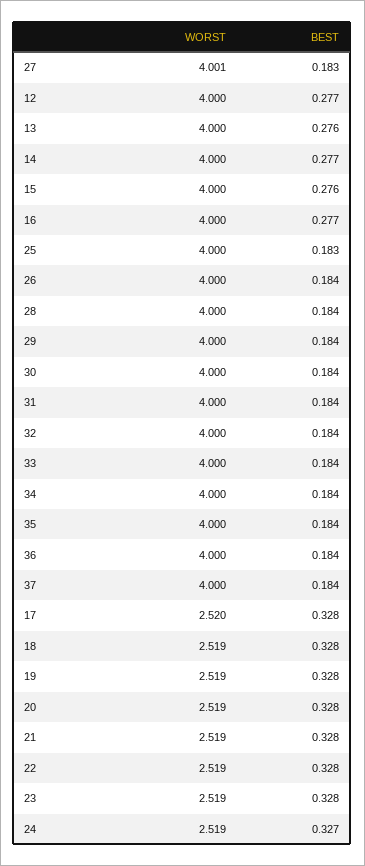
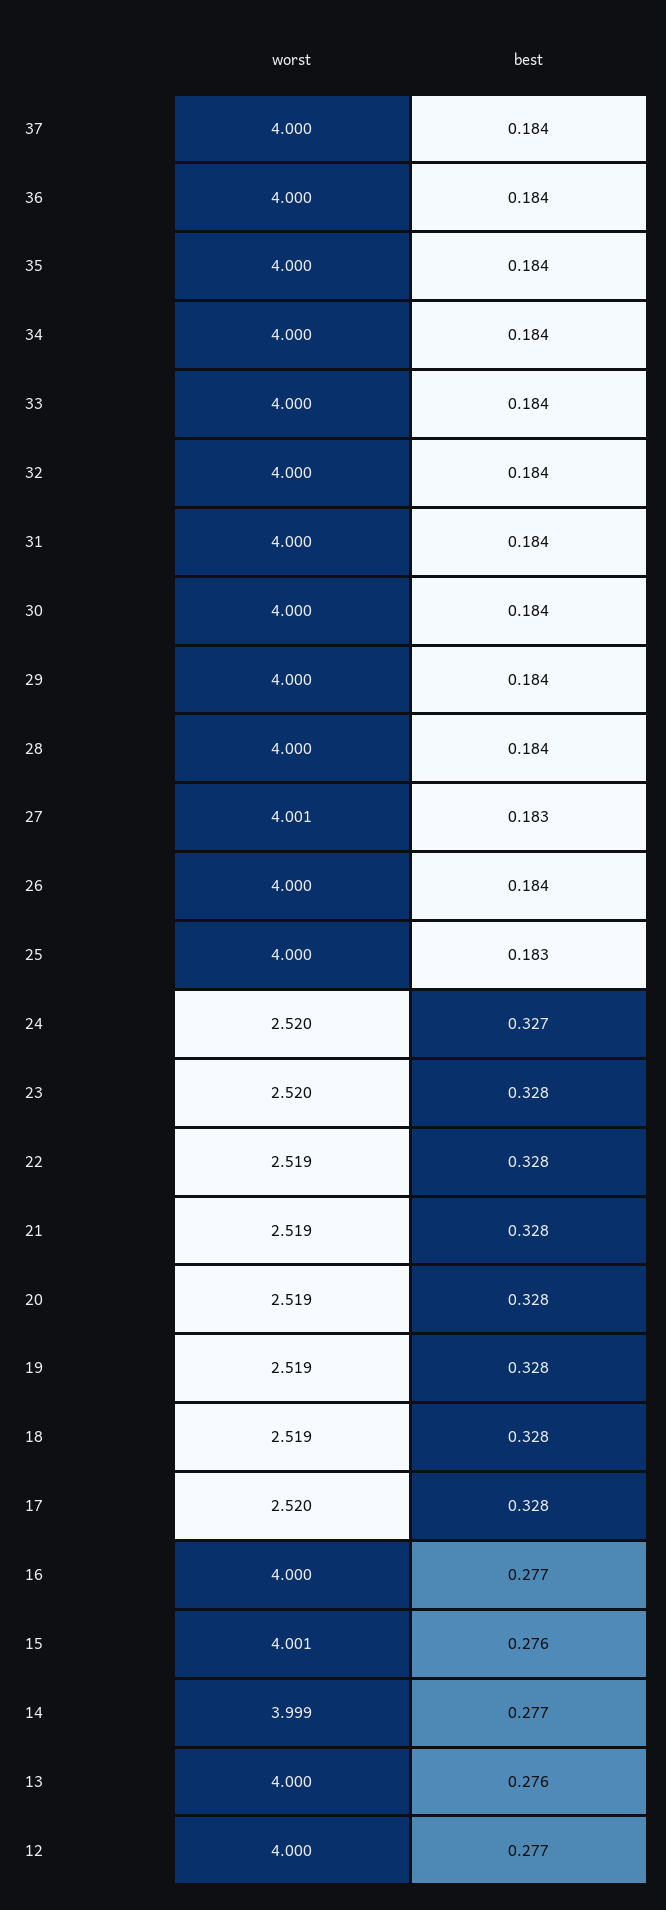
  {
    "WORST": {
      "27": 4.001,
      "12": 4,
      "13": 4,
-     "14": 4,
+     "14": 3.999,
-     "15": 4,
+     "15": 4.001,
      "16": 4,
      "25": 4,
      "26": 4,
      "28": 4,
      "29": 4,
      "30": 4,
      "31": 4,
      "32": 4,
      "33": 4,
      "34": 4,
      "35": 4,
      "36": 4,
      "37": 4,
      "17": 2.52,
      "18": 2.519,
      "19": 2.519,
      "20": 2.519,
      "21": 2.519,
      "22": 2.519,
-     "23": 2.519,
+     "23": 2.52,
-     "24": 2.519
+     "24": 2.52
    },
    "BEST": {
      "27": 0.183,
      "12": 0.277,
      "13": 0.276,
      "14": 0.277,
      "15": 0.276,
      "16": 0.277,
      "25": 0.183,
      "26": 0.184,
      "28": 0.184,
      "29": 0.184,
      "30": 0.184,
      "31": 0.184,
      "32": 0.184,
      "33": 0.184,
      "34": 0.184,
      "35": 0.184,
      "36": 0.184,
      "37": 0.184,
      "17": 0.328,
      "18": 0.328,
      "19": 0.328,
      "20": 0.328,
      "21": 0.328,
      "22": 0.328,
      "23": 0.328,
      "24": 0.327
    }
  }

